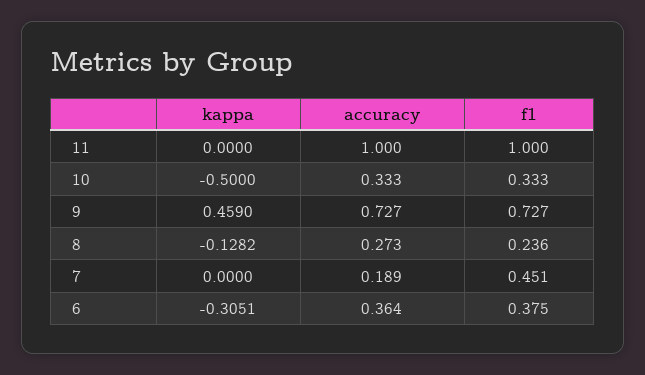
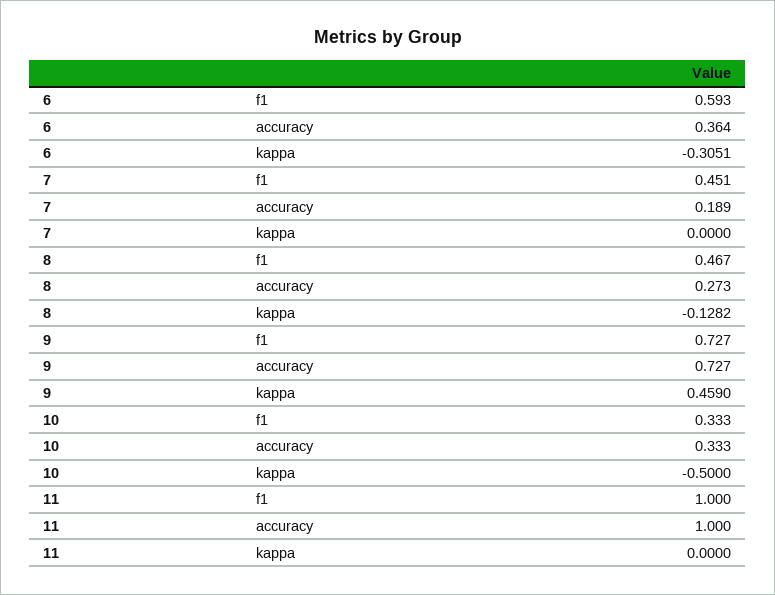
  {
    "kappa": {
      "11": 0,
      "10": -0.5,
      "9": 0.459,
      "8": -0.1282,
      "7": 0,
      "6": -0.3051
    },
    "accuracy": {
      "11": 1,
      "10": 0.333,
      "9": 0.727,
      "8": 0.273,
      "7": 0.189,
      "6": 0.364
    },
    "f1": {
      "11": 1,
      "10": 0.333,
      "9": 0.727,
-     "8": 0.236,
+     "8": 0.467,
      "7": 0.451,
-     "6": 0.375
+     "6": 0.593
    }
  }

